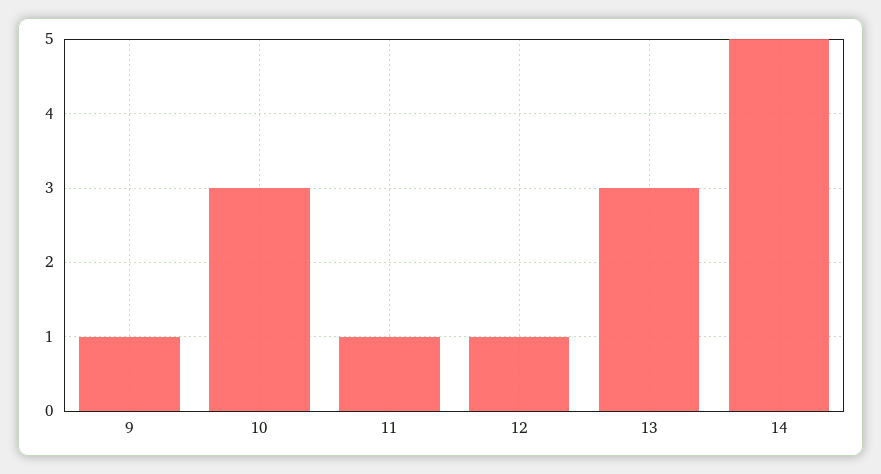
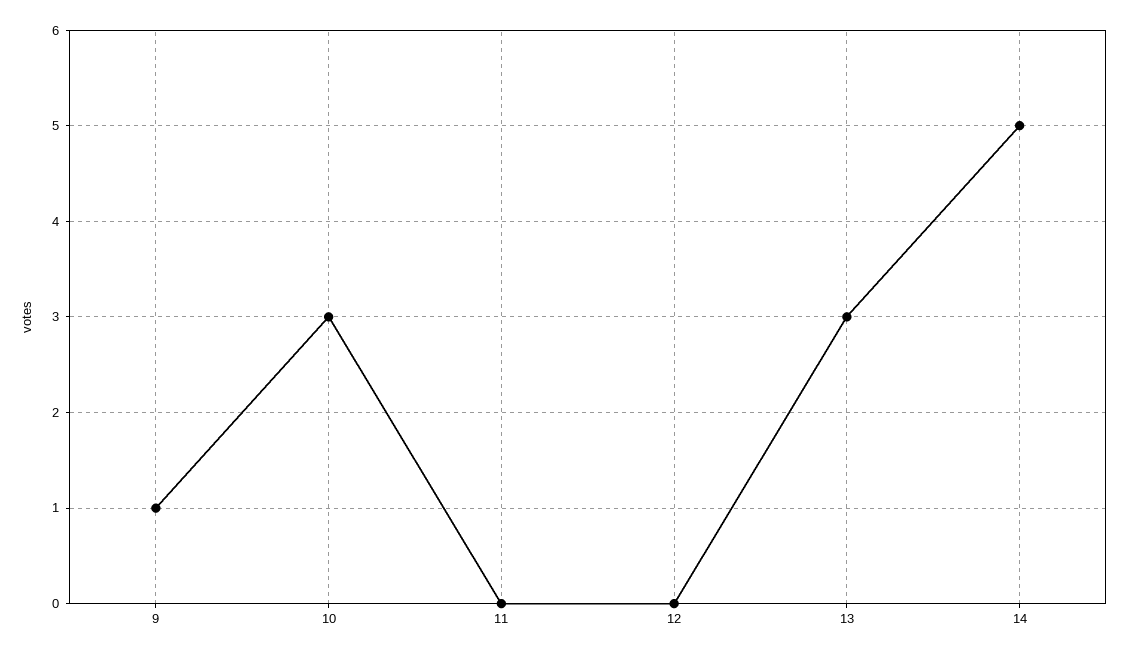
  {
    "9": 1,
    "10": 3,
-   "11": 1,
+   "11": 0,
-   "12": 1,
+   "12": 0,
    "13": 3,
    "14": 5
  }

